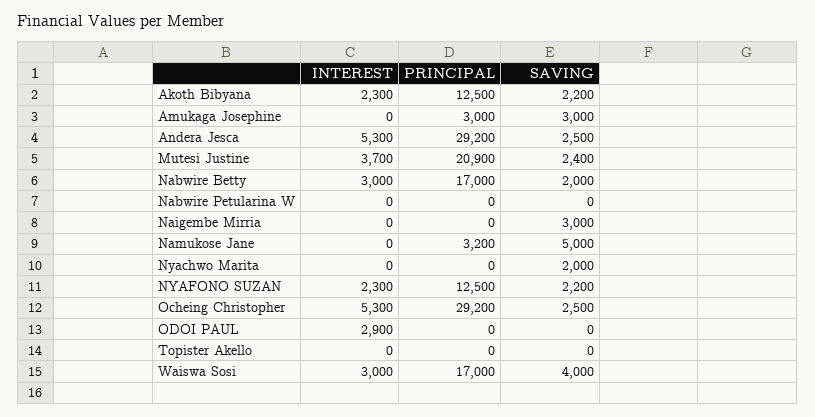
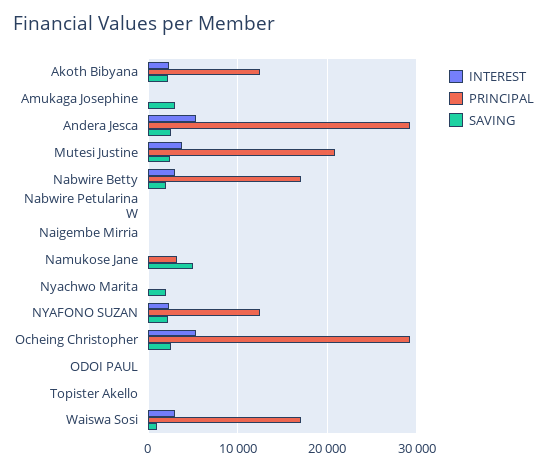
  {
    "INTEREST": {
      "Akoth Bibyana": 2300,
      "Amukaga Josephine": 0,
      "Andera Jesca": 5300,
      "Mutesi Justine": 3700,
      "Nabwire Betty": 3000,
      "Nabwire Petularina W": 0,
      "Naigembe Mirria": 0,
      "Namukose Jane": 0,
      "Nyachwo Marita": 0,
      "NYAFONO SUZAN": 2300,
      "Ocheing Christopher": 5300,
-     "ODOI PAUL": 2900,
+     "ODOI PAUL": 0,
      "Topister Akello": 0,
      "Waiswa Sosi": 3000
    },
    "PRINCIPAL": {
      "Akoth Bibyana": 12500,
-     "Amukaga Josephine": 3000,
+     "Amukaga Josephine": 0,
      "Andera Jesca": 29200,
      "Mutesi Justine": 20900,
      "Nabwire Betty": 17000,
      "Nabwire Petularina W": 0,
      "Naigembe Mirria": 0,
      "Namukose Jane": 3200,
      "Nyachwo Marita": 0,
      "NYAFONO SUZAN": 12500,
      "Ocheing Christopher": 29200,
      "ODOI PAUL": 0,
      "Topister Akello": 0,
      "Waiswa Sosi": 17000
    },
    "SAVING": {
      "Akoth Bibyana": 2200,
      "Amukaga Josephine": 3000,
      "Andera Jesca": 2500,
      "Mutesi Justine": 2400,
      "Nabwire Betty": 2000,
      "Nabwire Petularina W": 0,
-     "Naigembe Mirria": 3000,
+     "Naigembe Mirria": 0,
      "Namukose Jane": 5000,
      "Nyachwo Marita": 2000,
      "NYAFONO SUZAN": 2200,
      "Ocheing Christopher": 2500,
      "ODOI PAUL": 0,
      "Topister Akello": 0,
-     "Waiswa Sosi": 4000
+     "Waiswa Sosi": 1000
    }
  }

